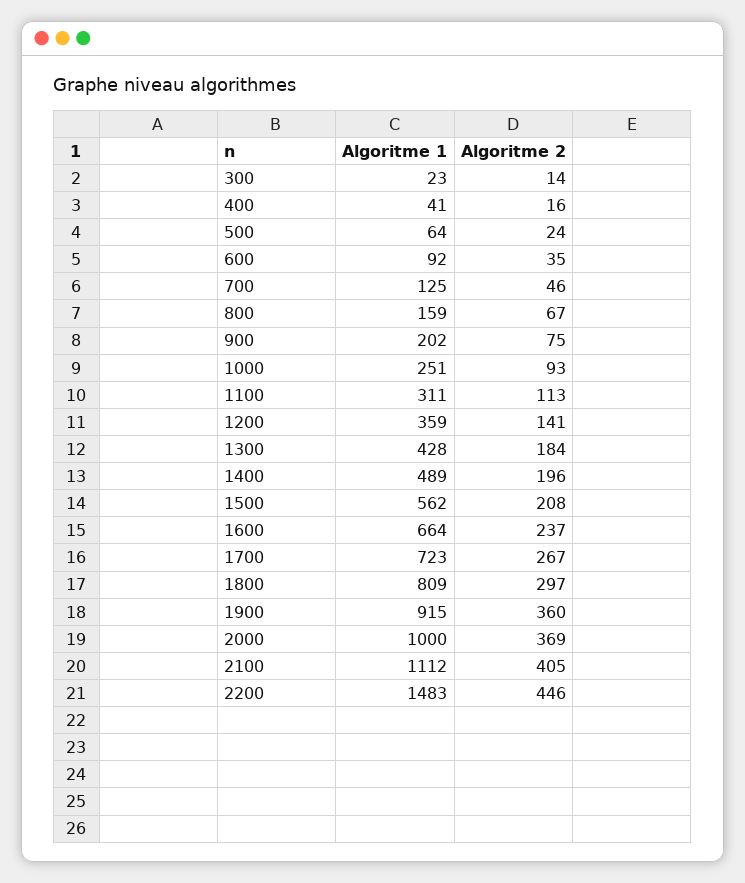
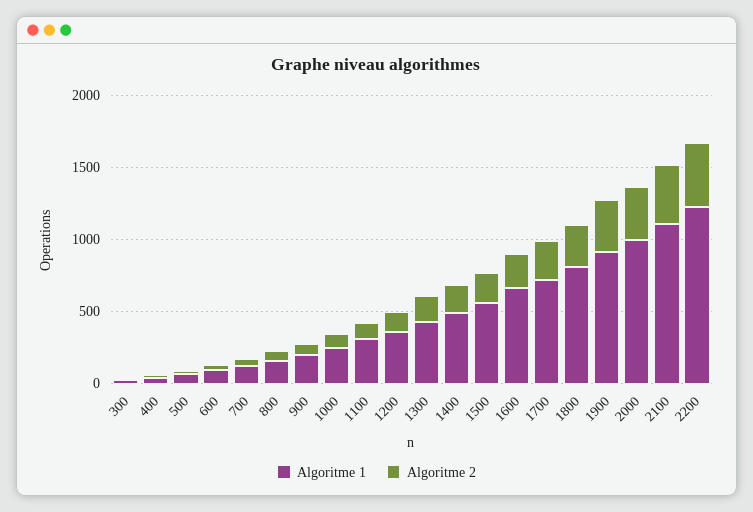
  {
    "Algoritme 1": {
      "300": 23,
      "400": 41,
      "500": 64,
      "600": 92,
      "700": 125,
      "800": 159,
      "900": 202,
      "1000": 251,
      "1100": 311,
      "1200": 359,
      "1300": 428,
      "1400": 489,
      "1500": 562,
      "1600": 664,
      "1700": 723,
      "1800": 809,
      "1900": 915,
      "2000": 1000,
      "2100": 1112,
-     "2200": 1483
+     "2200": 1200
    },
    "Algoritme 2": {
      "300": 14,
      "400": 16,
      "500": 24,
      "600": 35,
      "700": 46,
      "800": 67,
      "900": 75,
      "1000": 93,
      "1100": 113,
      "1200": 141,
      "1300": 184,
      "1400": 196,
      "1500": 208,
      "1600": 237,
      "1700": 267,
      "1800": 297,
      "1900": 360,
      "2000": 369,
      "2100": 405,
      "2200": 446
    }
  }

